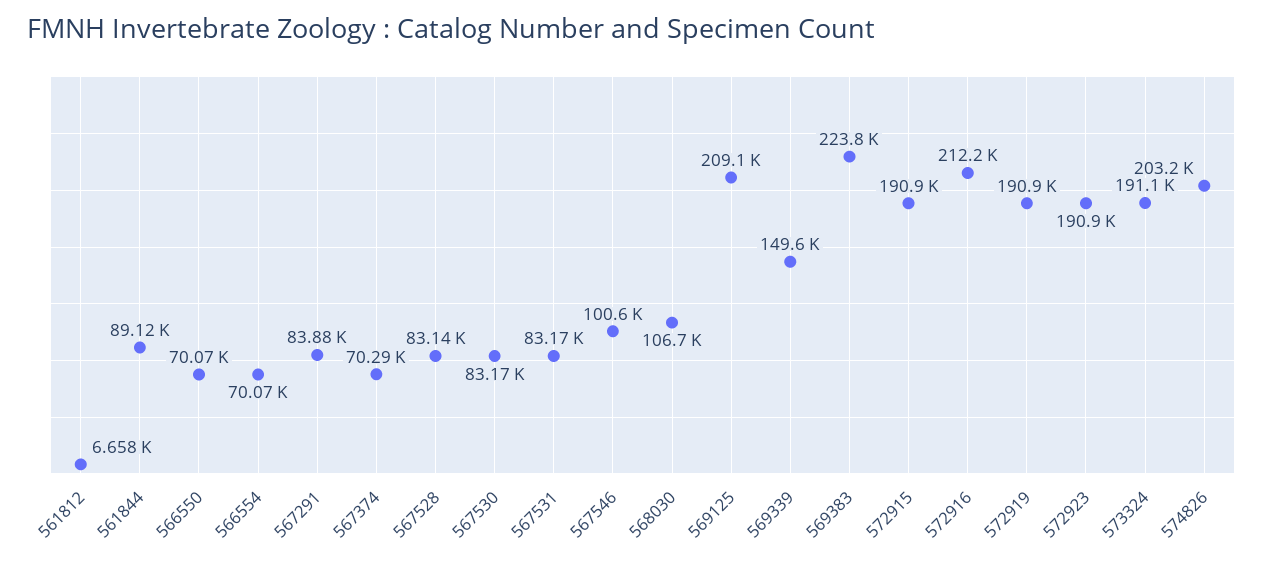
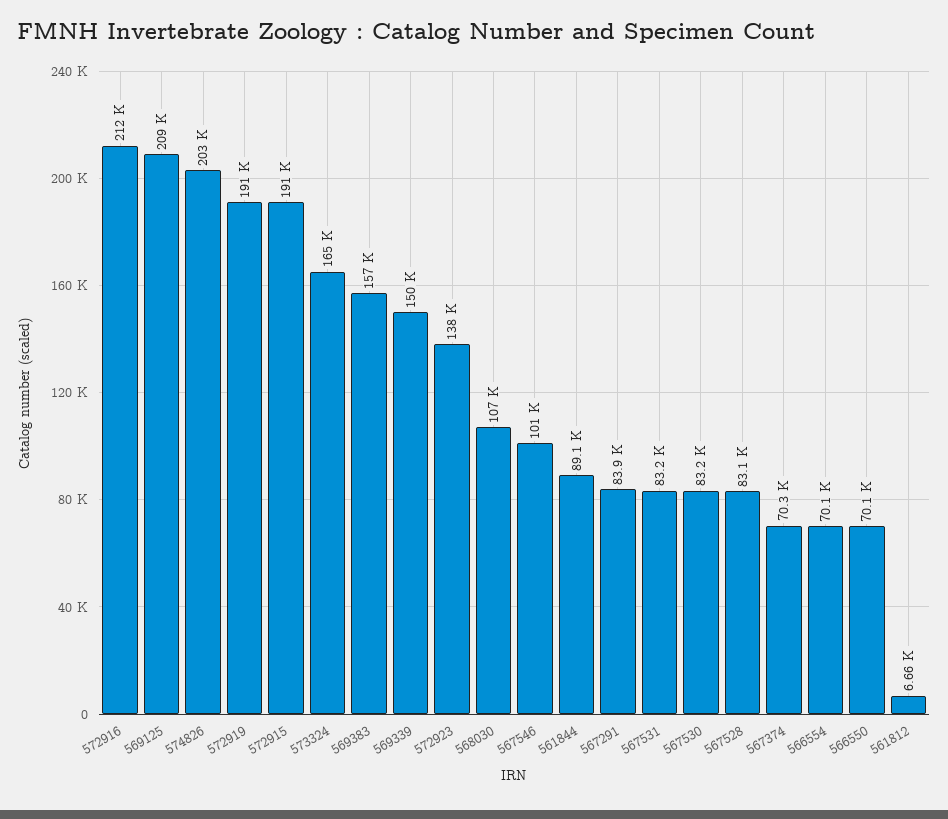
  {
    "561812": 6658,
    "561844": 89120,
    "566550": 70070,
    "566554": 70070,
    "567291": 83880,
    "567374": 70290,
    "567528": 83140,
    "567530": 83170,
    "567531": 83170,
    "567546": 100600,
    "568030": 106700,
    "569125": 209100,
    "569339": 149600,
-   "569383": 223800,
+   "569383": 157000,
    "572915": 190900,
    "572916": 212200,
    "572919": 190900,
-   "572923": 190900,
+   "572923": 138000,
-   "573324": 191100,
+   "573324": 165000,
    "574826": 203200
  }

